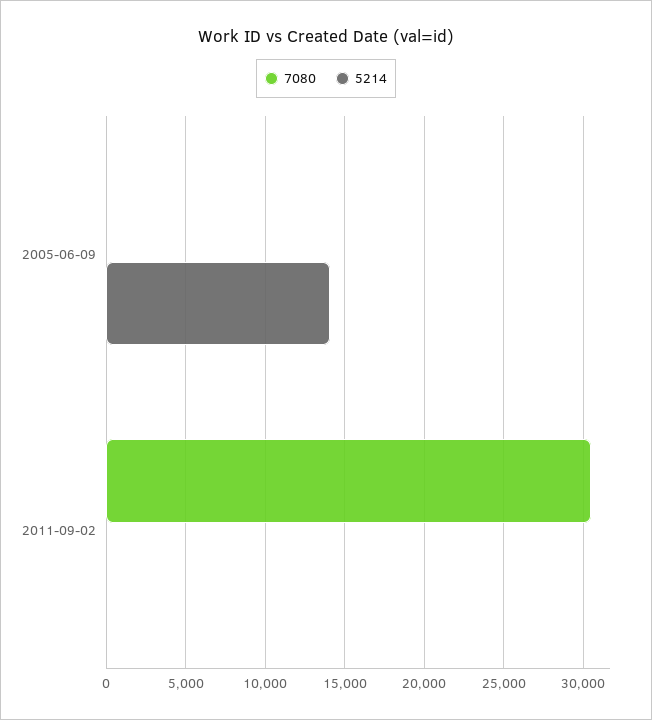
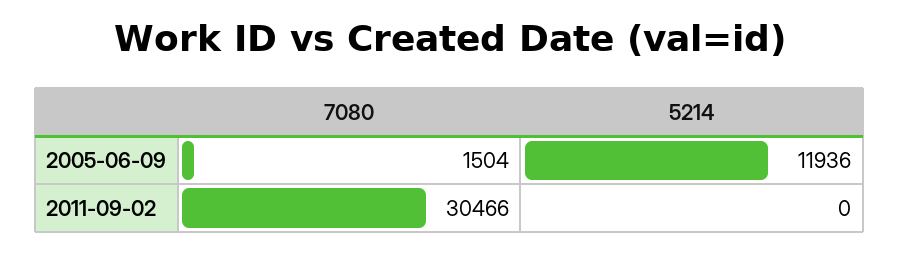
  {
    "7080": {
-     "2005-06-09": 0,
+     "2005-06-09": 1504,
      "2011-09-02": 30466
    },
    "5214": {
-     "2005-06-09": 14000,
+     "2005-06-09": 11936,
      "2011-09-02": 0
    }
  }

